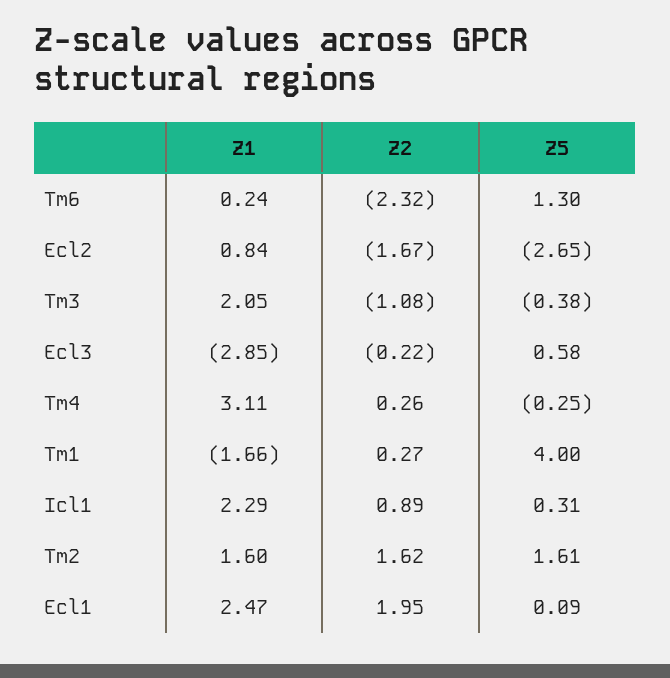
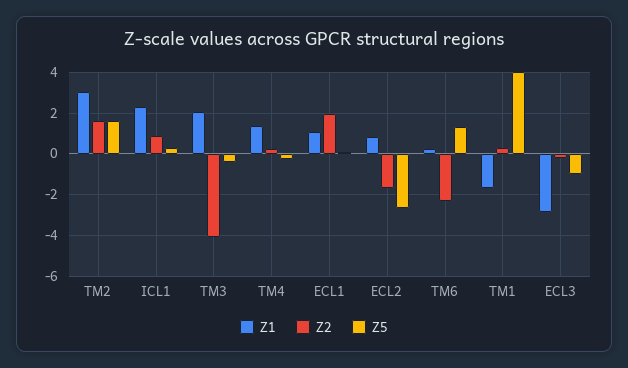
  {
    "Z1": {
      "Tm6": 0.24,
      "Ecl2": 0.84,
      "Tm3": 2.05,
      "Ecl3": -2.85,
-     "Tm4": 3.11,
+     "Tm4": 1.5,
      "Tm1": -1.66,
      "Icl1": 2.29,
-     "Tm2": 1.6,
+     "Tm2": 3,
-     "Ecl1": 2.47
+     "Ecl1": 1
    },
    "Z2": {
      "Tm6": -2.32,
      "Ecl2": -1.67,
-     "Tm3": -1.08,
+     "Tm3": -4,
      "Ecl3": -0.22,
      "Tm4": 0.26,
      "Tm1": 0.27,
      "Icl1": 0.89,
      "Tm2": 1.62,
      "Ecl1": 1.95
    },
    "Z5": {
      "Tm6": 1.3,
      "Ecl2": -2.65,
      "Tm3": -0.38,
-     "Ecl3": 0.58,
+     "Ecl3": -1,
      "Tm4": -0.25,
      "Tm1": 4,
      "Icl1": 0.31,
      "Tm2": 1.61,
      "Ecl1": 0.09
    }
  }

